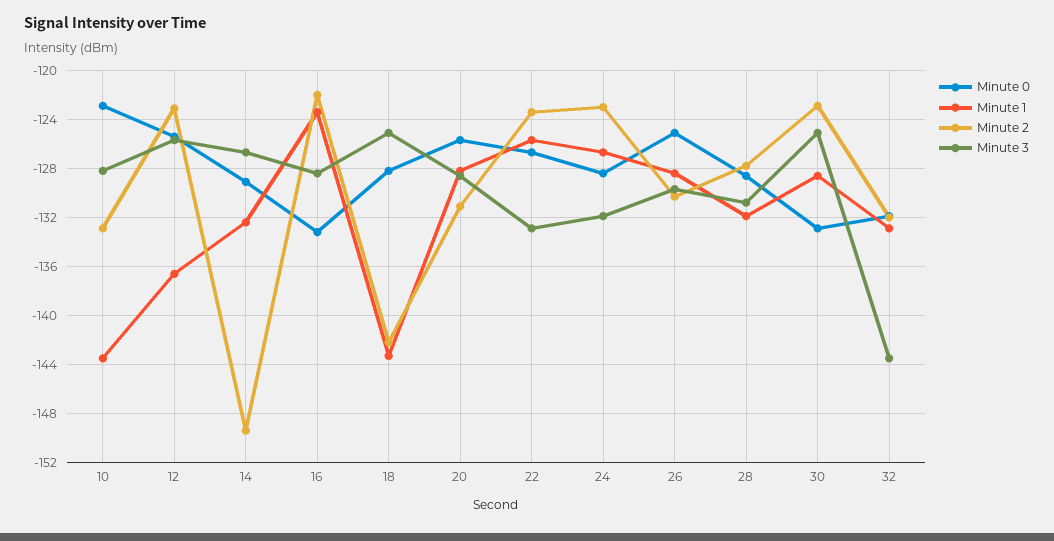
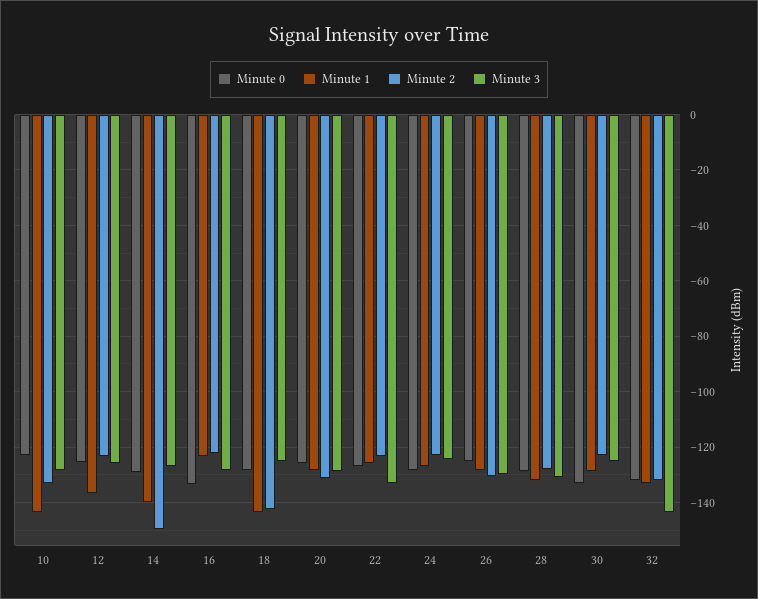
  {
    "Minute 0": {
      "10": -123,
      "12": -125.5,
      "14": -129,
      "16": -133,
      "18": -128,
      "20": -125.5,
      "22": -126.5,
      "24": -128.5,
      "26": -125,
      "28": -128.5,
      "30": -133,
      "32": -132
    },
    "Minute 1": {
      "10": -143.5,
      "12": -136.5,
-     "14": -132.5,
+     "14": -140,
      "16": -123.5,
      "18": -143.5,
      "20": -128,
      "22": -125.5,
      "24": -126.5,
      "26": -128.5,
      "28": -132,
      "30": -128.5,
      "32": -133
    },
    "Minute 2": {
      "10": -133,
      "12": -123,
      "14": -149.5,
      "16": -122,
      "18": -142,
      "20": -131,
      "22": -123.5,
      "24": -123,
      "26": -130.5,
      "28": -128,
      "30": -123,
      "32": -132
    },
    "Minute 3": {
      "10": -128,
      "12": -125.5,
      "14": -126.5,
      "16": -128.5,
      "18": -125,
      "20": -128.5,
      "22": -133,
-     "24": -132,
+     "24": -125,
      "26": -129.5,
      "28": -131,
      "30": -125,
      "32": -143.5
    }
  }

